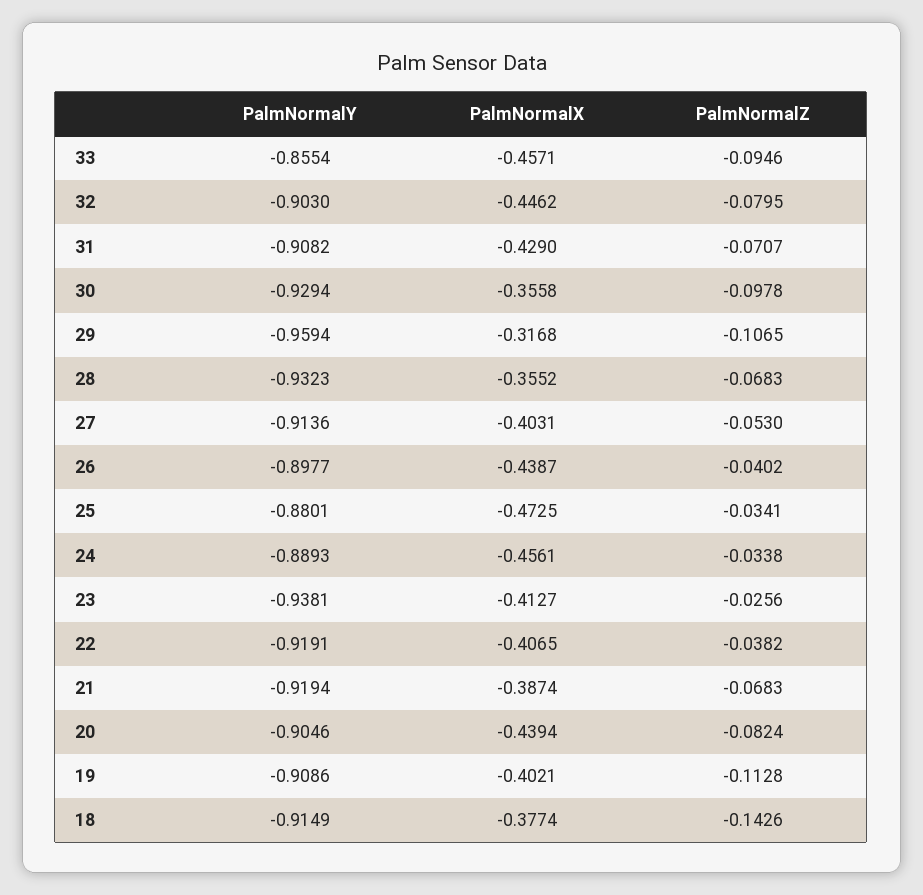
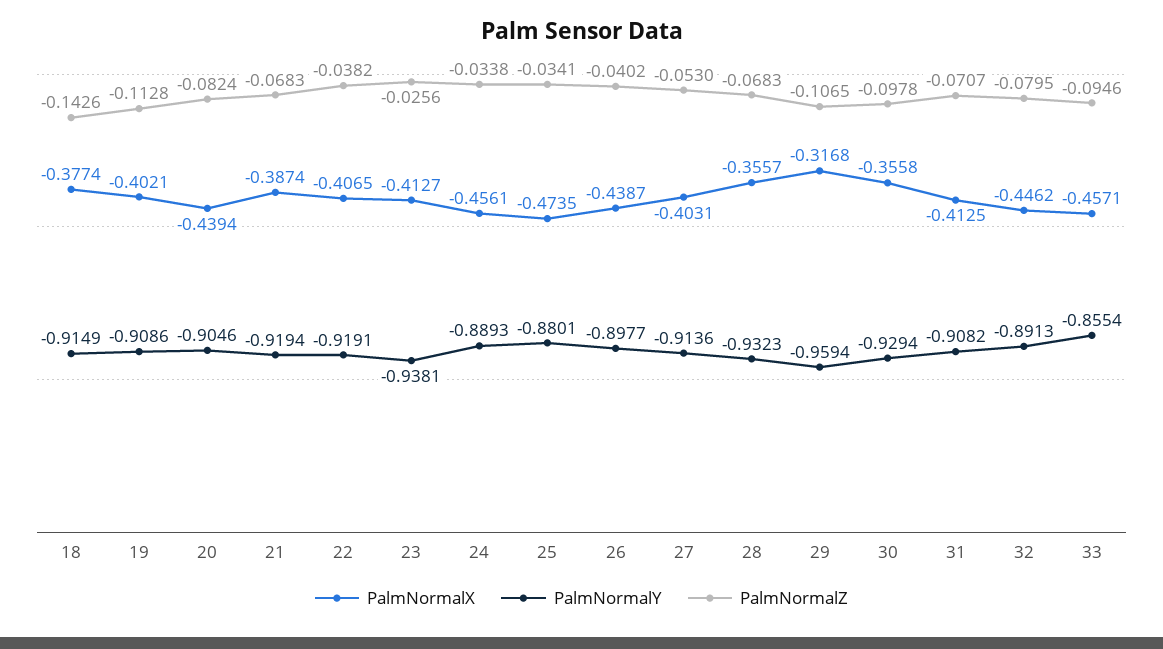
  {
    "PalmNormalY": {
      "33": -0.8554,
-     "32": -0.903,
+     "32": -0.8913,
      "31": -0.9082,
      "30": -0.9294,
      "29": -0.9594,
      "28": -0.9323,
      "27": -0.9136,
      "26": -0.8977,
      "25": -0.8801,
      "24": -0.8893,
      "23": -0.9381,
      "22": -0.9191,
      "21": -0.9194,
      "20": -0.9046,
      "19": -0.9086,
      "18": -0.9149
    },
    "PalmNormalX": {
      "33": -0.4571,
      "32": -0.4462,
-     "31": -0.429,
+     "31": -0.4125,
      "30": -0.3558,
      "29": -0.3168,
-     "28": -0.3552,
+     "28": -0.3557,
      "27": -0.4031,
      "26": -0.4387,
-     "25": -0.4725,
+     "25": -0.4735,
      "24": -0.4561,
      "23": -0.4127,
      "22": -0.4065,
      "21": -0.3874,
      "20": -0.4394,
      "19": -0.4021,
      "18": -0.3774
    },
    "PalmNormalZ": {
      "33": -0.0946,
      "32": -0.0795,
      "31": -0.0707,
      "30": -0.0978,
      "29": -0.1065,
      "28": -0.0683,
      "27": -0.053,
      "26": -0.0402,
      "25": -0.0341,
      "24": -0.0338,
      "23": -0.0256,
      "22": -0.0382,
      "21": -0.0683,
      "20": -0.0824,
      "19": -0.1128,
      "18": -0.1426
    }
  }

